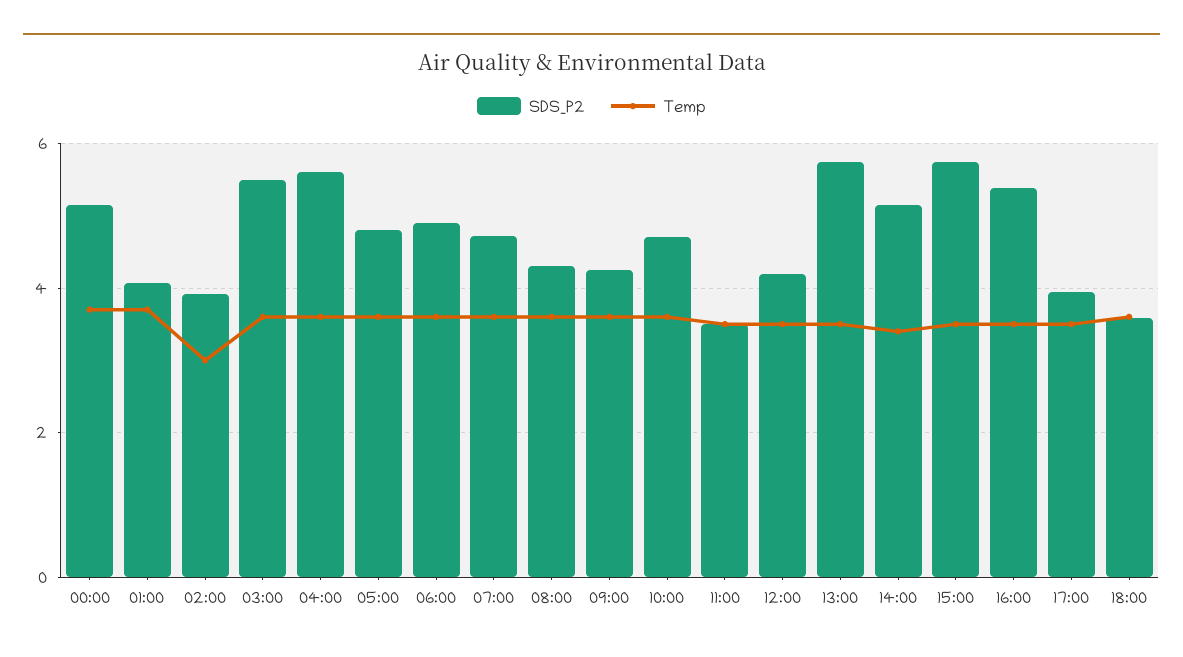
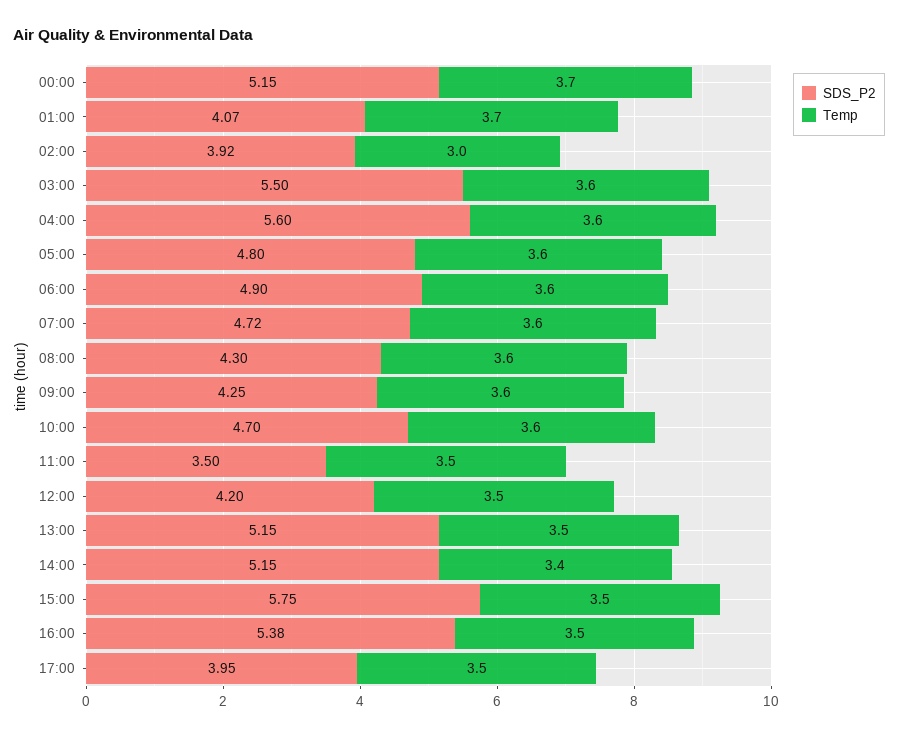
  {
    "SDS_P2": {
      "00:00": 5.15,
      "01:00": 4.07,
      "02:00": 3.92,
      "03:00": 5.5,
      "04:00": 5.6,
      "05:00": 4.8,
      "06:00": 4.9,
      "07:00": 4.72,
      "08:00": 4.3,
      "09:00": 4.25,
      "10:00": 4.7,
      "11:00": 3.5,
      "12:00": 4.2,
-     "13:00": 5.8,
+     "13:00": 5.15,
      "14:00": 5.15,
      "15:00": 5.75,
      "16:00": 5.38,
-     "17:00": 3.95,
+     "17:00": 3.95
-     "18:00": 3.6
    },
    "Temp": {
      "00:00": 3.7,
      "01:00": 3.7,
      "02:00": 3,
      "03:00": 3.6,
      "04:00": 3.6,
      "05:00": 3.6,
      "06:00": 3.6,
      "07:00": 3.6,
      "08:00": 3.6,
      "09:00": 3.6,
      "10:00": 3.6,
      "11:00": 3.5,
      "12:00": 3.5,
      "13:00": 3.5,
      "14:00": 3.4,
      "15:00": 3.5,
      "16:00": 3.5,
-     "17:00": 3.5,
+     "17:00": 3.5
-     "18:00": 3.6
    }
  }

